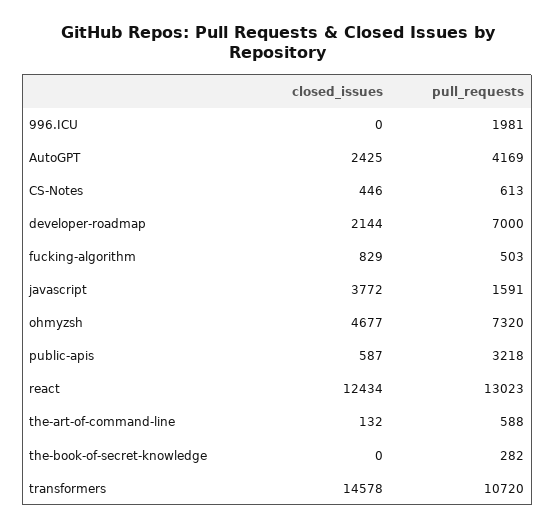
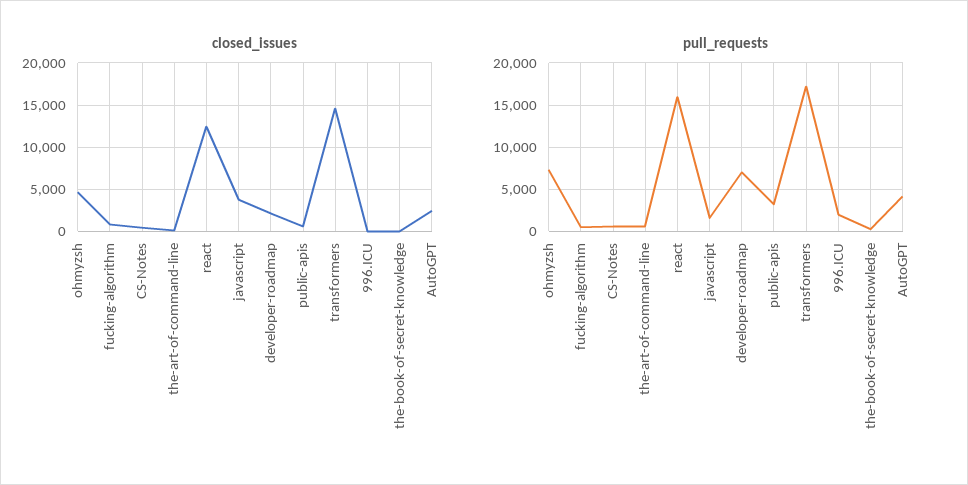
  {
    "closed_issues": {
      "996.ICU": 0,
      "AutoGPT": 2425,
      "CS-Notes": 446,
      "developer-roadmap": 2144,
      "fucking-algorithm": 829,
      "javascript": 3772,
      "ohmyzsh": 4677,
      "public-apis": 587,
      "react": 12434,
      "the-art-of-command-line": 132,
      "the-book-of-secret-knowledge": 0,
      "transformers": 14578
    },
    "pull_requests": {
      "996.ICU": 1981,
      "AutoGPT": 4169,
      "CS-Notes": 613,
      "developer-roadmap": 7000,
      "fucking-algorithm": 503,
      "javascript": 1591,
      "ohmyzsh": 7320,
      "public-apis": 3218,
-     "react": 13023,
+     "react": 16000,
      "the-art-of-command-line": 588,
      "the-book-of-secret-knowledge": 282,
-     "transformers": 10720
+     "transformers": 17000
    }
  }

